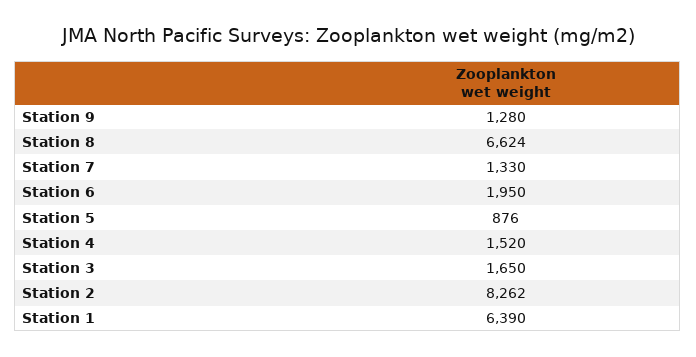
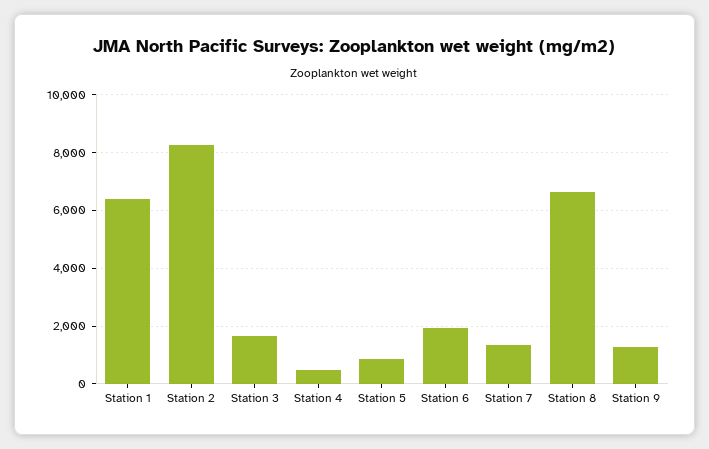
  {
    "Station 9": 1280,
    "Station 8": 6624,
    "Station 7": 1330,
    "Station 6": 1950,
    "Station 5": 876,
-   "Station 4": 1520,
+   "Station 4": 500,
    "Station 3": 1650,
    "Station 2": 8262,
    "Station 1": 6390
  }

